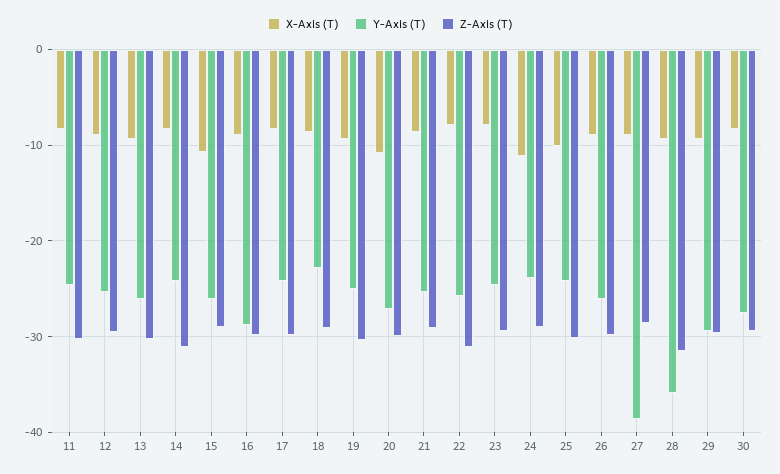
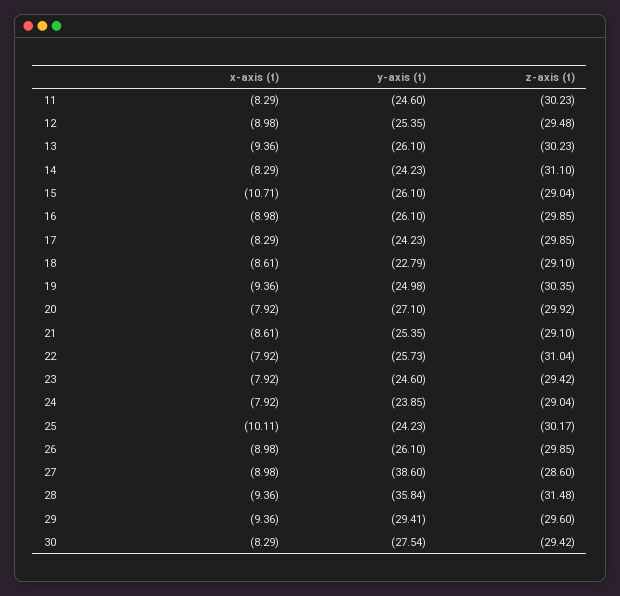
  {
    "X-Axis (T)": {
      "11": -8.29,
      "12": -8.98,
      "13": -9.36,
      "14": -8.29,
      "15": -10.71,
      "16": -8.98,
      "17": -8.29,
      "18": -8.61,
      "19": -9.36,
-     "20": -11,
+     "20": -7.92,
      "21": -8.61,
      "22": -7.92,
      "23": -7.92,
-     "24": -11,
+     "24": -7.92,
      "25": -10.11,
      "26": -8.98,
      "27": -8.98,
      "28": -9.36,
      "29": -9.36,
      "30": -8.29
    },
    "Y-Axis (T)": {
      "11": -24.6,
      "12": -25.35,
      "13": -26.1,
      "14": -24.23,
      "15": -26.1,
-     "16": -29,
+     "16": -26.1,
      "17": -24.23,
      "18": -22.79,
      "19": -24.98,
      "20": -27.1,
      "21": -25.35,
      "22": -25.73,
      "23": -24.6,
      "24": -23.85,
      "25": -24.23,
      "26": -26.1,
      "27": -38.6,
      "28": -35.84,
      "29": -29.41,
      "30": -27.54
    },
    "Z-Axis (T)": {
      "11": -30.23,
      "12": -29.48,
      "13": -30.23,
      "14": -31.1,
      "15": -29.04,
      "16": -29.85,
      "17": -29.85,
      "18": -29.1,
      "19": -30.35,
      "20": -29.92,
      "21": -29.1,
      "22": -31.04,
      "23": -29.42,
      "24": -29.04,
      "25": -30.17,
      "26": -29.85,
      "27": -28.6,
      "28": -31.48,
      "29": -29.6,
      "30": -29.42
    }
  }

